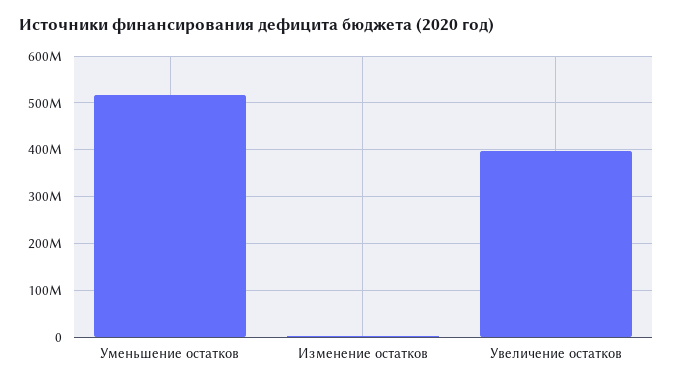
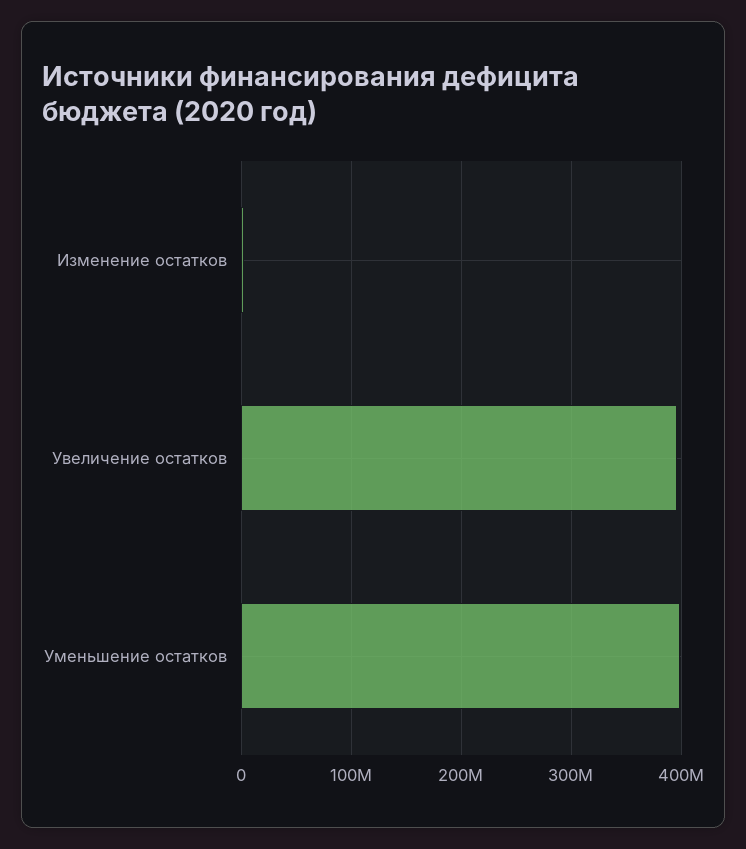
  {
-   "Уменьшение остатков": 520000000,
+   "Уменьшение остатков": 400000000,
    "Изменение остатков": 0,
    "Увеличение остатков": 400000000
  }

